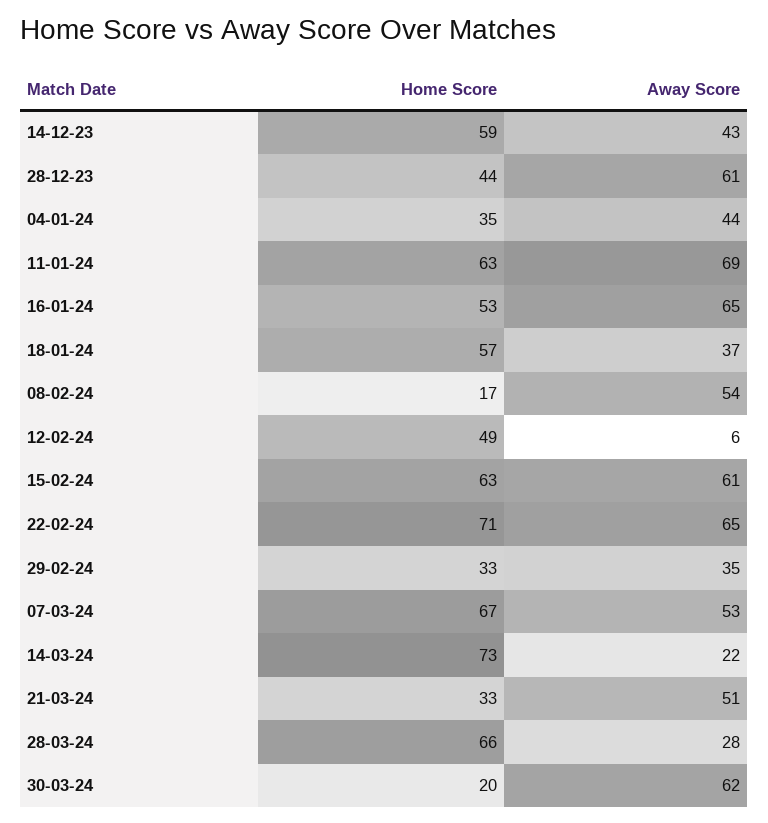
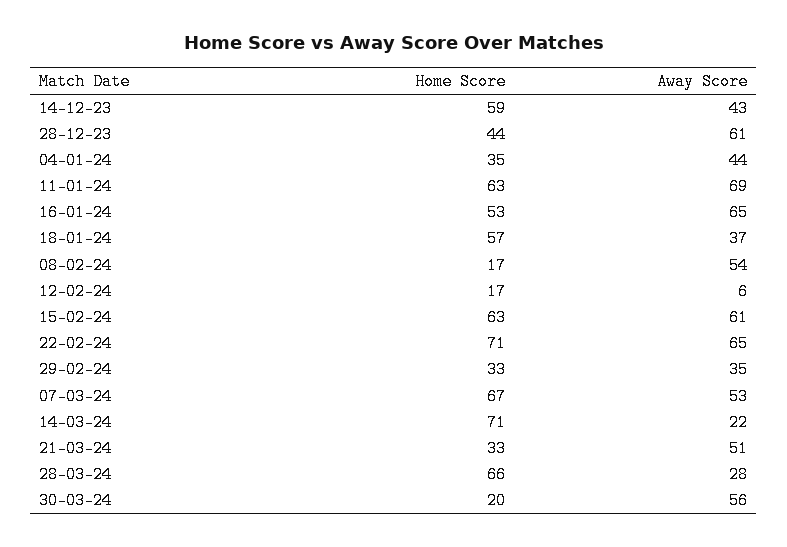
  {
    "Home Score": {
      "14-12-23": 59,
      "28-12-23": 44,
      "04-01-24": 35,
      "11-01-24": 63,
      "16-01-24": 53,
      "18-01-24": 57,
      "08-02-24": 17,
-     "12-02-24": 49,
+     "12-02-24": 17,
      "15-02-24": 63,
      "22-02-24": 71,
      "29-02-24": 33,
      "07-03-24": 67,
-     "14-03-24": 73,
+     "14-03-24": 71,
      "21-03-24": 33,
      "28-03-24": 66,
      "30-03-24": 20
    },
    "Away Score": {
      "14-12-23": 43,
      "28-12-23": 61,
      "04-01-24": 44,
      "11-01-24": 69,
      "16-01-24": 65,
      "18-01-24": 37,
      "08-02-24": 54,
      "12-02-24": 6,
      "15-02-24": 61,
      "22-02-24": 65,
      "29-02-24": 35,
      "07-03-24": 53,
      "14-03-24": 22,
      "21-03-24": 51,
      "28-03-24": 28,
-     "30-03-24": 62
+     "30-03-24": 56
    }
  }

